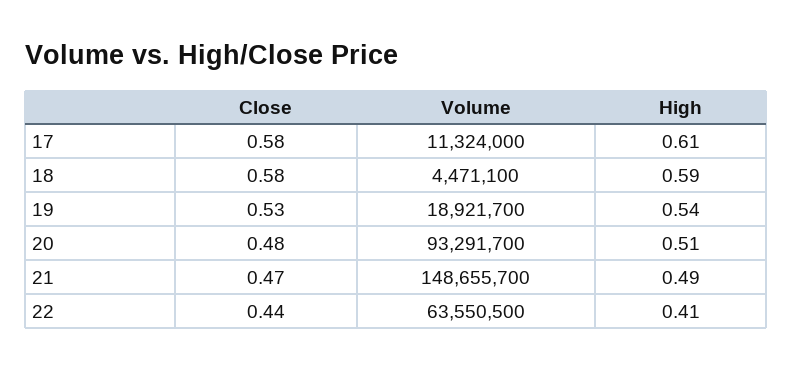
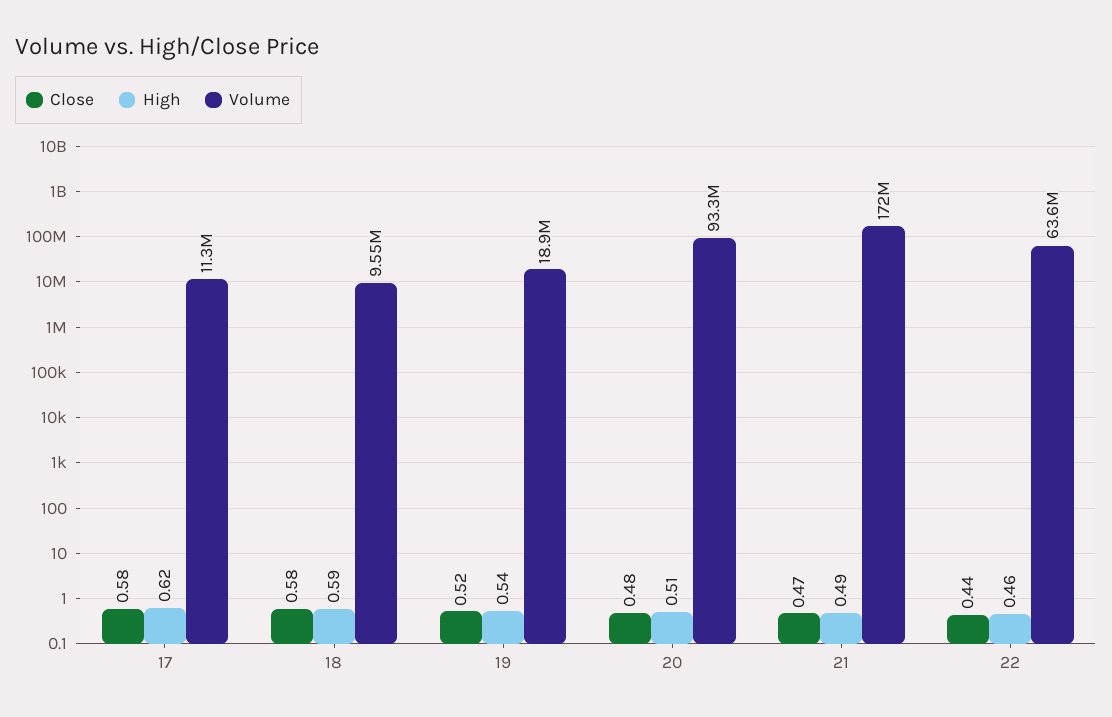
  {
    "Close": {
      "17": 0.58,
      "18": 0.58,
-     "19": 0.53,
+     "19": 0.52,
      "20": 0.48,
      "21": 0.47,
      "22": 0.44
    },
    "Volume": {
      "17": 11324000,
-     "18": 4471100,
+     "18": 9550000,
      "19": 18921700,
      "20": 93291700,
-     "21": 148655700,
+     "21": 172000000,
      "22": 63550500
    },
    "High": {
-     "17": 0.61,
+     "17": 0.62,
      "18": 0.59,
      "19": 0.54,
      "20": 0.51,
      "21": 0.49,
-     "22": 0.41
+     "22": 0.46
    }
  }

